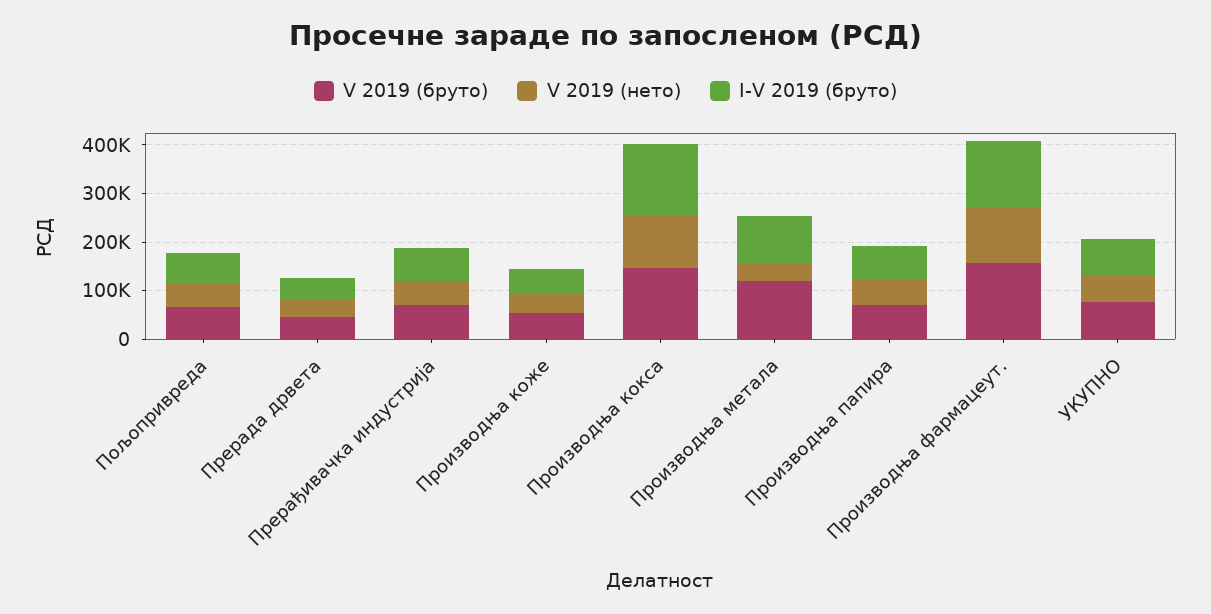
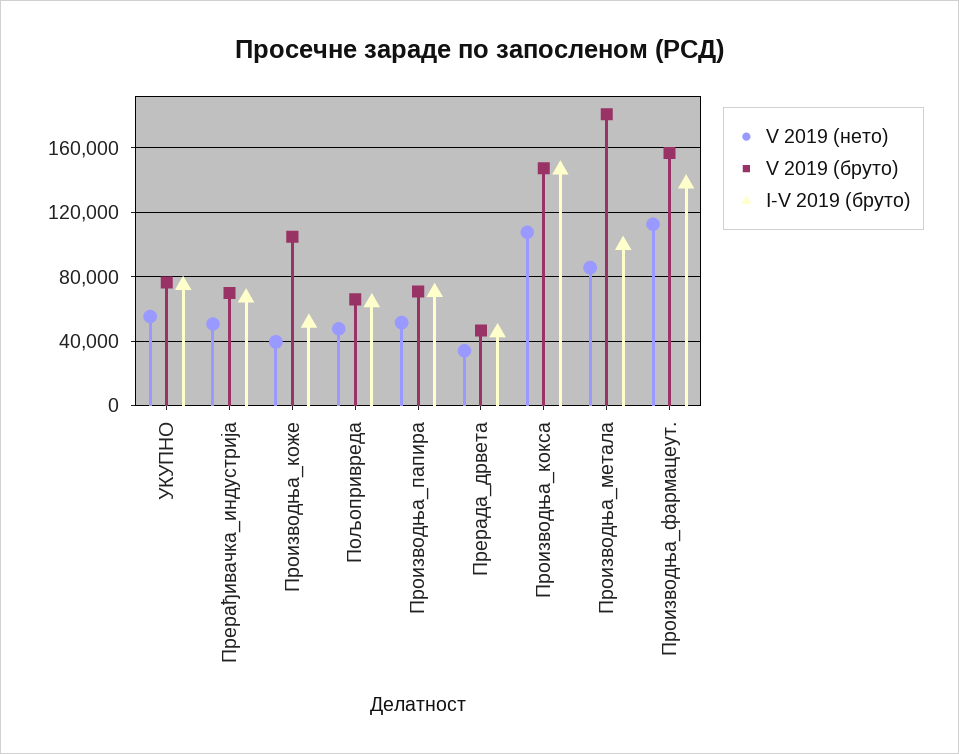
  {
    "V 2019 (бруто)": {
      "Пољопривреда": 65000,
      "Прерада дрвета": 45000,
      "Прерађивачка индустрија": 70000,
-     "Производња коже": 60000,
+     "Производња коже": 105000,
      "Производња кокса": 145000,
-     "Производња метала": 120000,
+     "Производња метала": 180000,
      "Производња папира": 70000,
      "Производња фармацеут.": 155000,
      "УКУПНО": 75000
    },
    "V 2019 (нето)": {
      "Пољопривреда": 50000,
      "Прерада дрвета": 35000,
      "Прерађивачка индустрија": 50000,
      "Производња коже": 40000,
      "Производња кокса": 110000,
-     "Производња метала": 40000,
+     "Производња метала": 85000,
      "Производња папира": 50000,
      "Производња фармацеут.": 115000,
      "УКУПНО": 55000
    },
    "I-V 2019 (бруто)": {
      "Пољопривреда": 65000,
      "Прерада дрвета": 45000,
      "Прерађивачка индустрија": 65000,
      "Производња коже": 50000,
      "Производња кокса": 145000,
      "Производња метала": 100000,
      "Производња папира": 70000,
      "Производња фармацеут.": 140000,
      "УКУПНО": 75000
    }
  }

